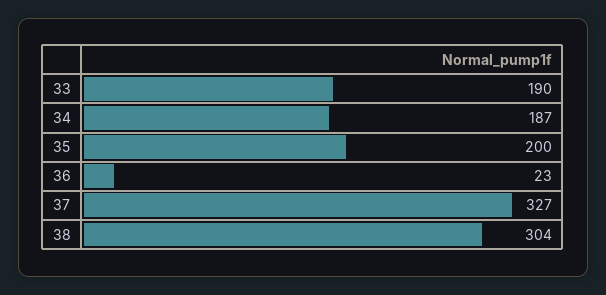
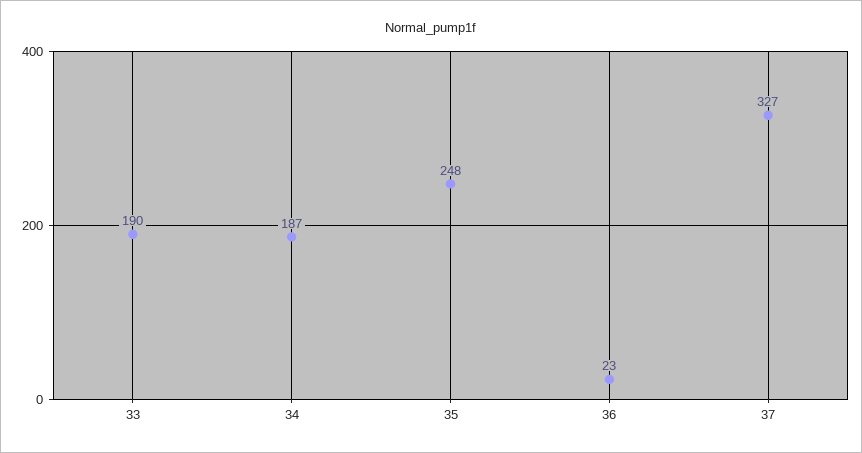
  {
    "33": 190,
    "34": 187,
-   "35": 200,
+   "35": 248,
    "36": 23,
-   "37": 327,
+   "37": 327
-   "38": 304
  }

